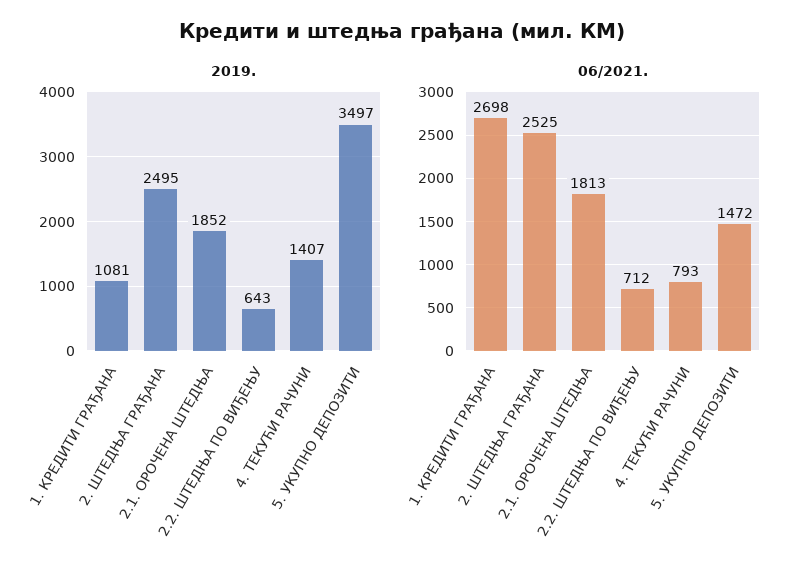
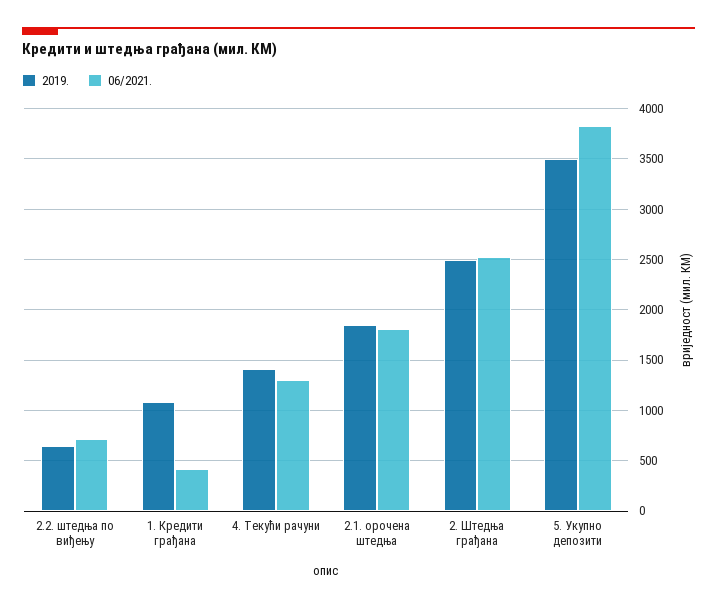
  {
    "2019.": {
      "1. КРЕДИТИ ГРАЂАНА": 1081,
      "2. ШТЕДЊА ГРАЂАНА": 2495,
      "2.1. ОРОЧЕНА ШТЕДЊА": 1852,
      "2.2. ШТЕДЊА ПО ВИЂЕЊУ": 643,
      "4. ТЕКУЋИ РАЧУНИ": 1407,
      "5. УКУПНО ДЕПОЗИТИ": 3497
    },
    "06/2021.": {
-     "1. КРЕДИТИ ГРАЂАНА": 2698,
+     "1. КРЕДИТИ ГРАЂАНА": 400,
      "2. ШТЕДЊА ГРАЂАНА": 2525,
      "2.1. ОРОЧЕНА ШТЕДЊА": 1813,
      "2.2. ШТЕДЊА ПО ВИЂЕЊУ": 712,
-     "4. ТЕКУЋИ РАЧУНИ": 793,
+     "4. ТЕКУЋИ РАЧУНИ": 1300,
-     "5. УКУПНО ДЕПОЗИТИ": 1472
+     "5. УКУПНО ДЕПОЗИТИ": 3800
    }
  }

